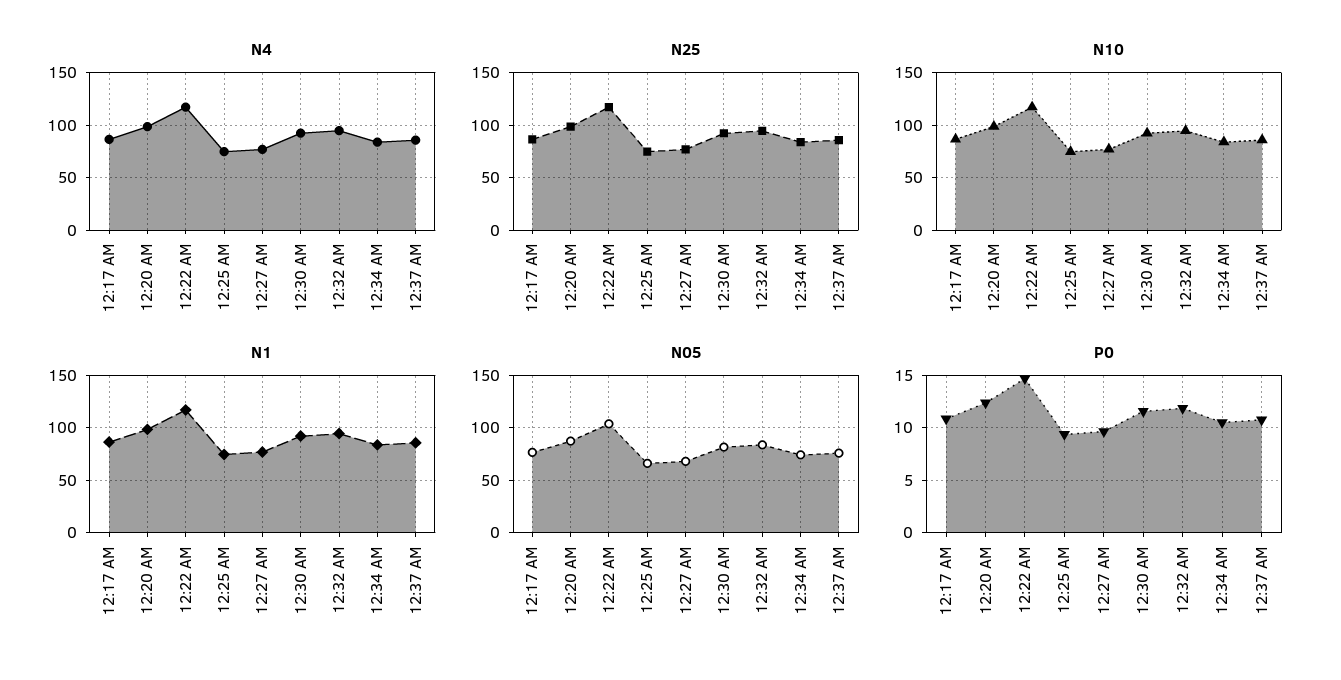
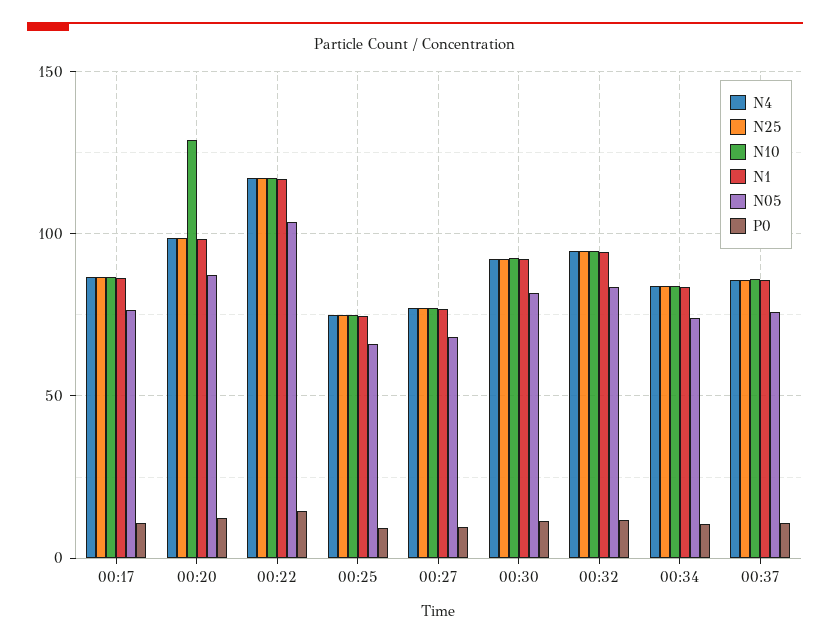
  {
    "N4": {
      "12:17 AM": 85,
      "12:20 AM": 100,
      "12:22 AM": 115,
      "12:25 AM": 75,
      "12:27 AM": 75,
      "12:30 AM": 90,
      "12:32 AM": 95,
      "12:34 AM": 85,
      "12:37 AM": 85
    },
    "N25": {
      "12:17 AM": 85,
      "12:20 AM": 100,
      "12:22 AM": 115,
      "12:25 AM": 75,
      "12:27 AM": 75,
      "12:30 AM": 90,
      "12:32 AM": 95,
      "12:34 AM": 85,
      "12:37 AM": 85
    },
    "N10": {
      "12:17 AM": 85,
-     "12:20 AM": 100,
+     "12:20 AM": 130,
      "12:22 AM": 115,
      "12:25 AM": 75,
      "12:27 AM": 75,
      "12:30 AM": 90,
      "12:32 AM": 95,
      "12:34 AM": 85,
      "12:37 AM": 85
    },
    "N1": {
      "12:17 AM": 85,
      "12:20 AM": 100,
      "12:22 AM": 115,
      "12:25 AM": 75,
      "12:27 AM": 75,
      "12:30 AM": 90,
      "12:32 AM": 95,
      "12:34 AM": 85,
      "12:37 AM": 85
    },
    "N05": {
      "12:17 AM": 75,
      "12:20 AM": 85,
      "12:22 AM": 105,
      "12:25 AM": 65,
      "12:27 AM": 70,
      "12:30 AM": 80,
      "12:32 AM": 85,
      "12:34 AM": 75,
      "12:37 AM": 75
    },
    "P0": {
      "12:17 AM": 11,
      "12:20 AM": 12,
      "12:22 AM": 15,
      "12:25 AM": 9,
      "12:27 AM": 10,
      "12:30 AM": 12,
      "12:32 AM": 12,
      "12:34 AM": 11,
      "12:37 AM": 11
    }
  }

